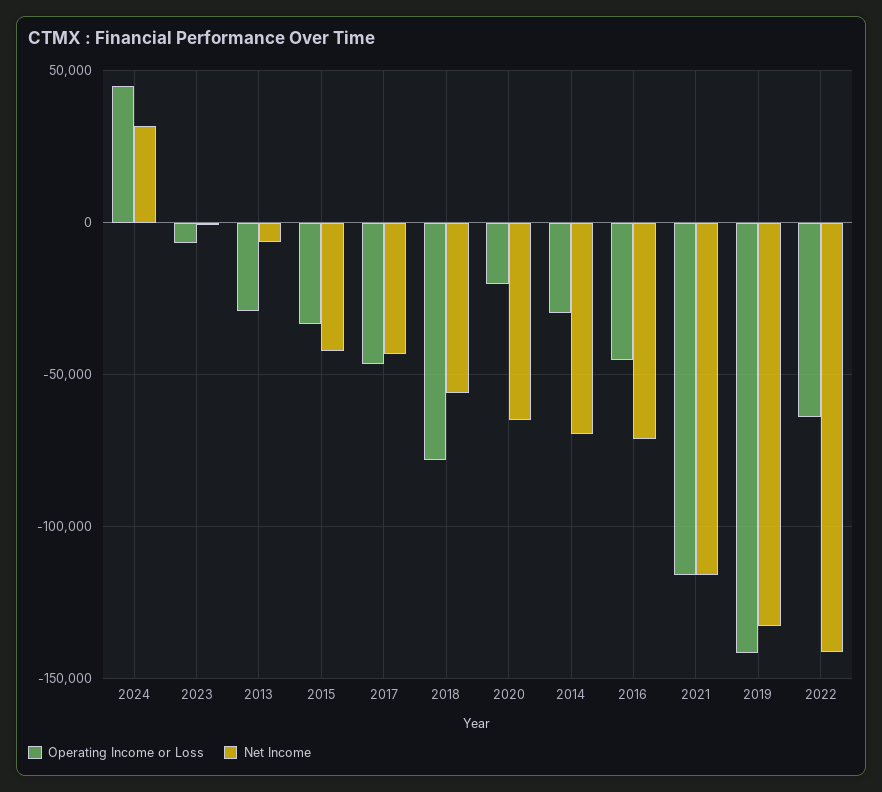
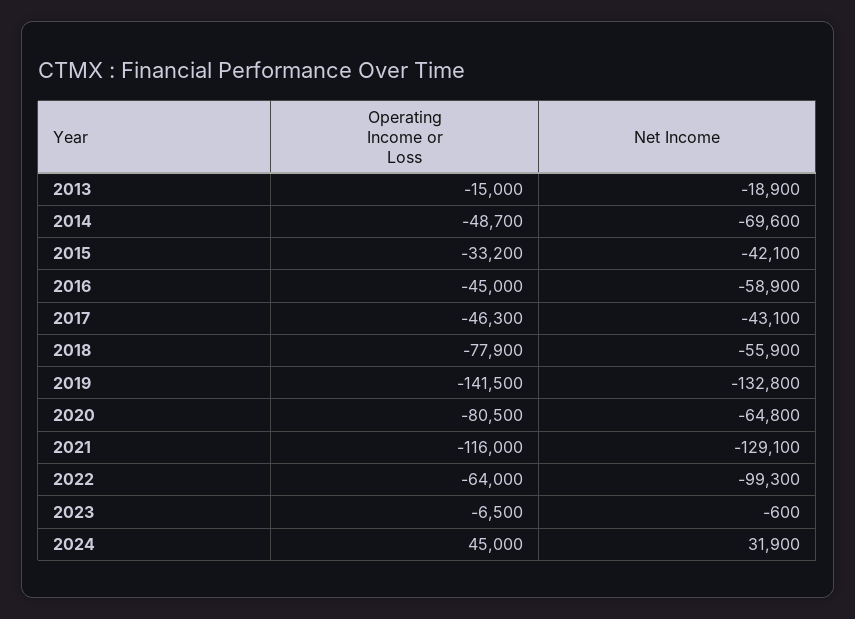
  {
    "Operating Income or Loss": {
      "2024": 45000,
      "2023": -6500,
-     "2013": -30000,
+     "2013": -15000,
      "2015": -33200,
      "2017": -46300,
      "2018": -77900,
-     "2020": -20000,
+     "2020": -80500,
-     "2014": -30000,
+     "2014": -48700,
      "2016": -45000,
      "2021": -116000,
      "2019": -141500,
      "2022": -64000
    },
    "Net Income": {
      "2024": 31900,
      "2023": -600,
-     "2013": -5000,
+     "2013": -18900,
      "2015": -42100,
      "2017": -43100,
      "2018": -55900,
      "2020": -64800,
      "2014": -69600,
-     "2016": -70000,
+     "2016": -58900,
-     "2021": -115000,
+     "2021": -129100,
      "2019": -132800,
-     "2022": -140000
+     "2022": -99300
    }
  }

